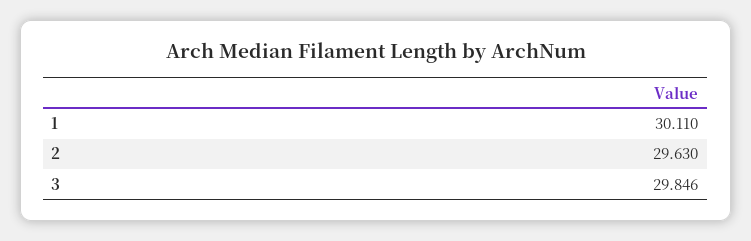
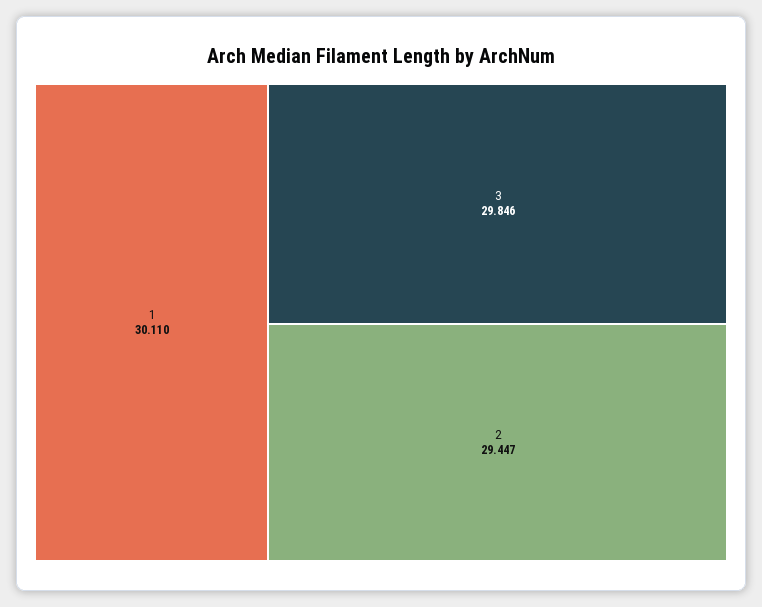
  {
    "1": 30.11,
-   "2": 29.63,
+   "2": 29.447,
    "3": 29.846
  }

